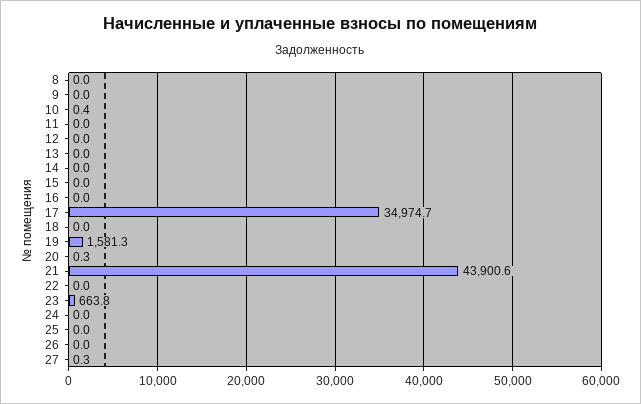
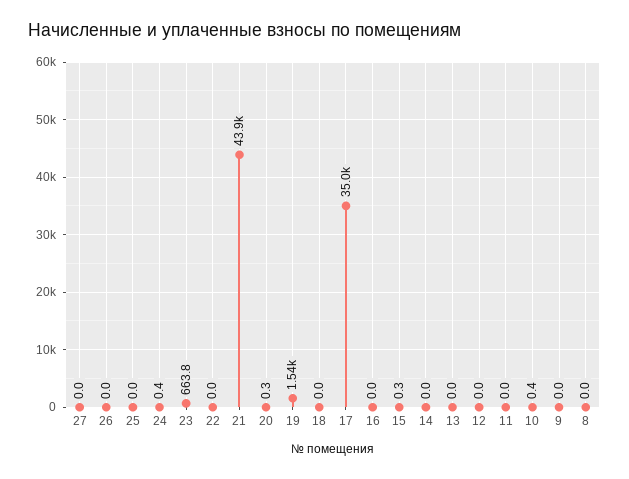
  {
    "8": 0,
    "9": 0,
    "10": 0.4,
    "11": 0,
    "12": 0,
    "13": 0,
    "14": 0,
-   "15": 0,
+   "15": 0.3,
    "16": 0,
    "17": 34974.7,
    "18": 0,
-   "19": 1581.3,
+   "19": 1540,
    "20": 0.3,
    "21": 43900.6,
    "22": 0,
    "23": 663.8,
-   "24": 0,
+   "24": 0.4,
    "25": 0,
    "26": 0,
-   "27": 0.3
+   "27": 0
  }

